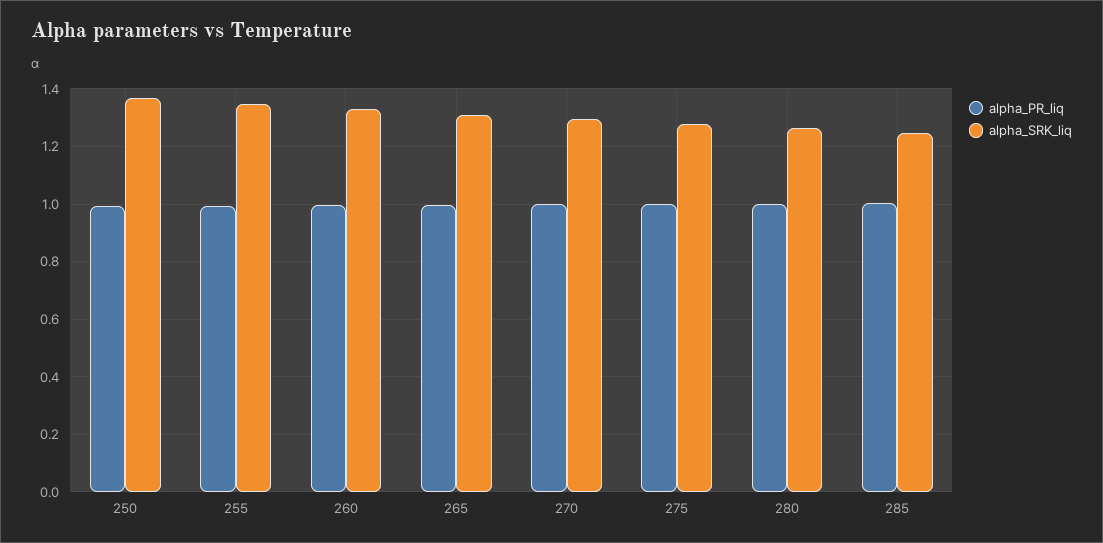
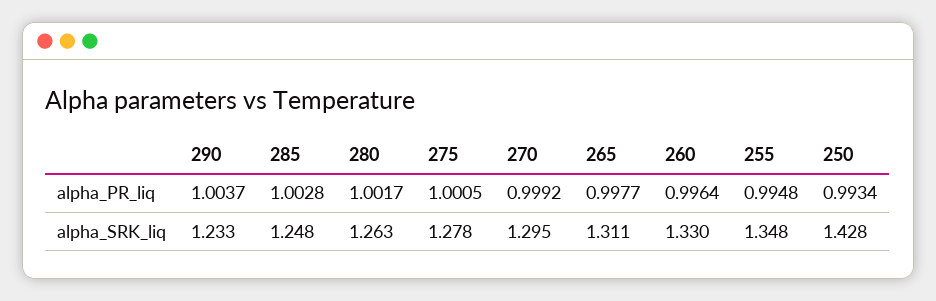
  {
    "alpha_PR_liq": {
      "250": 0.9934,
      "255": 0.9948,
      "260": 0.9964,
      "265": 0.9977,
      "270": 0.9992,
      "275": 1.0005,
      "280": 1.0017,
-     "285": 1.0028
+     "285": 1.0028,
+     "290": 1.0037
    },
    "alpha_SRK_liq": {
-     "250": 1.375,
+     "250": 1.428,
      "255": 1.348,
      "260": 1.33,
      "265": 1.311,
      "270": 1.295,
      "275": 1.278,
      "280": 1.263,
-     "285": 1.248
+     "285": 1.248,
+     "290": 1.233
    }
  }

